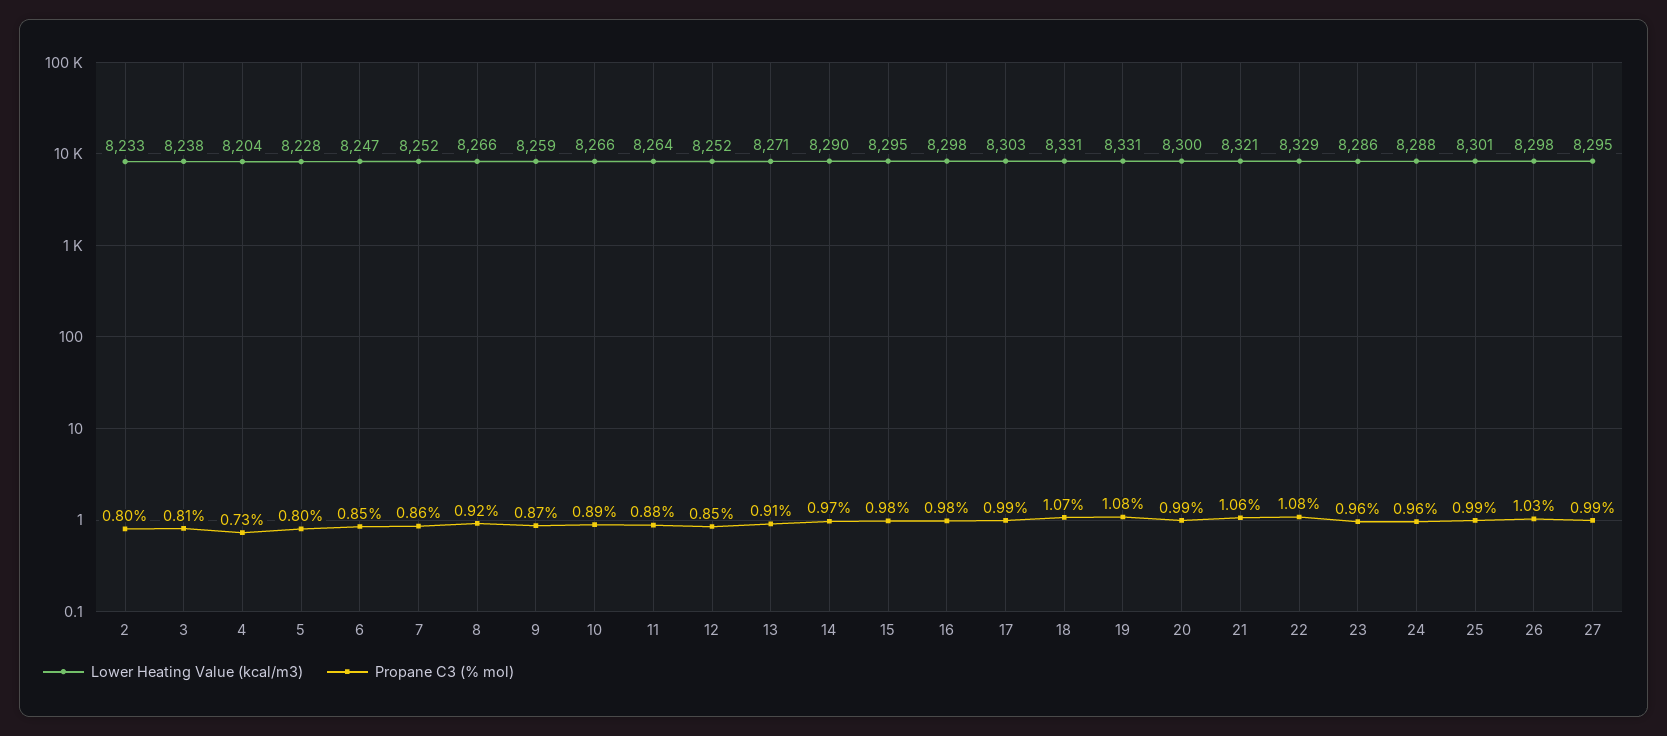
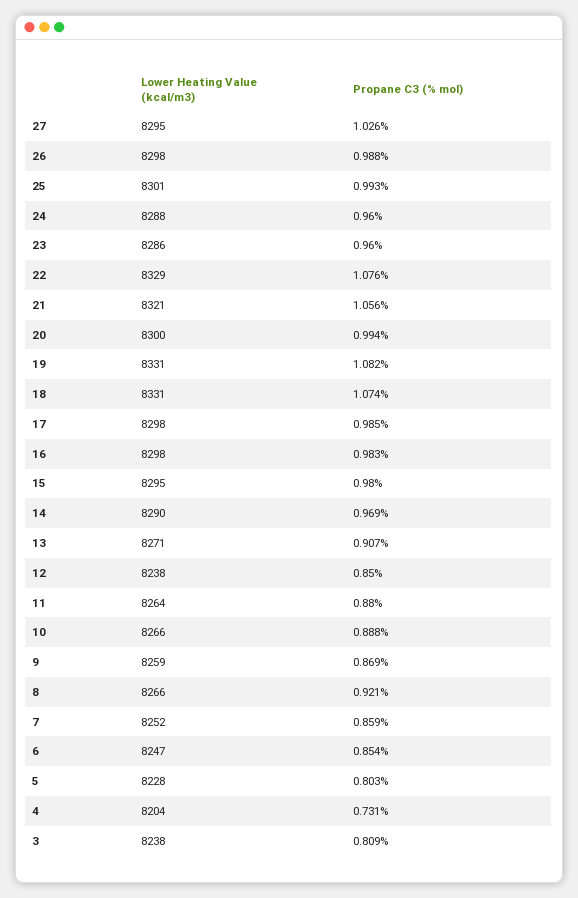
  {
    "Lower Heating Value (kcal/m3)": {
-     "2": 8233,
      "3": 8238,
      "4": 8204,
      "5": 8228,
      "6": 8247,
      "7": 8252,
      "8": 8266,
      "9": 8259,
      "10": 8266,
      "11": 8264,
-     "12": 8252,
+     "12": 8238,
      "13": 8271,
      "14": 8290,
      "15": 8295,
      "16": 8298,
-     "17": 8303,
+     "17": 8298,
      "18": 8331,
      "19": 8331,
      "20": 8300,
      "21": 8321,
      "22": 8329,
      "23": 8286,
      "24": 8288,
      "25": 8301,
      "26": 8298,
      "27": 8295
    },
    "Propane C3 (% mol)": {
-     "2": 0.8,
      "3": 0.809,
      "4": 0.731,
      "5": 0.803,
      "6": 0.854,
      "7": 0.859,
      "8": 0.921,
      "9": 0.869,
      "10": 0.888,
      "11": 0.88,
      "12": 0.85,
      "13": 0.907,
      "14": 0.969,
      "15": 0.98,
      "16": 0.983,
      "17": 0.985,
      "18": 1.074,
      "19": 1.082,
      "20": 0.994,
      "21": 1.056,
      "22": 1.076,
      "23": 0.96,
      "24": 0.96,
      "25": 0.993,
-     "26": 1.03,
+     "26": 0.988,
-     "27": 0.99
+     "27": 1.026
    }
  }

